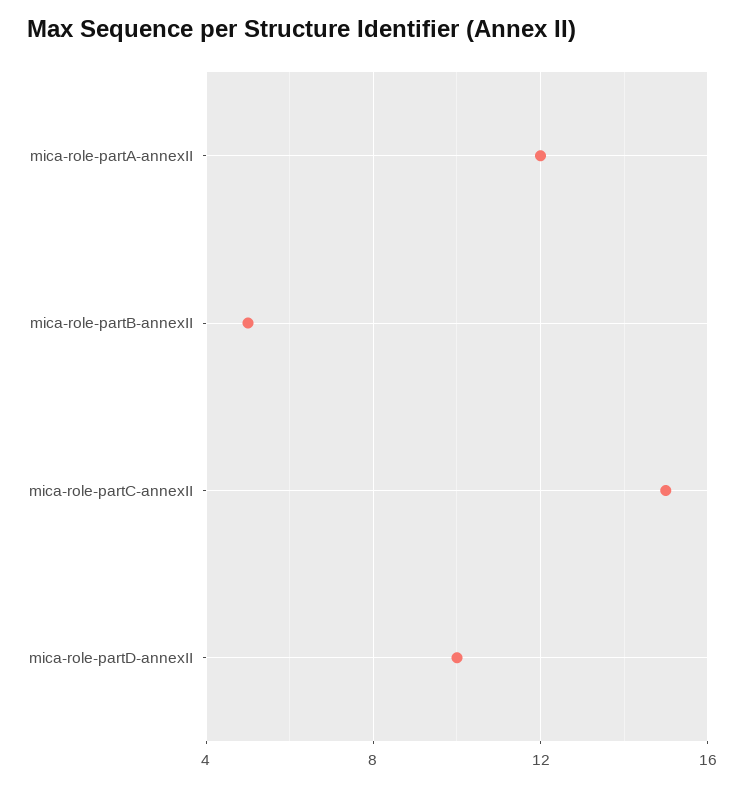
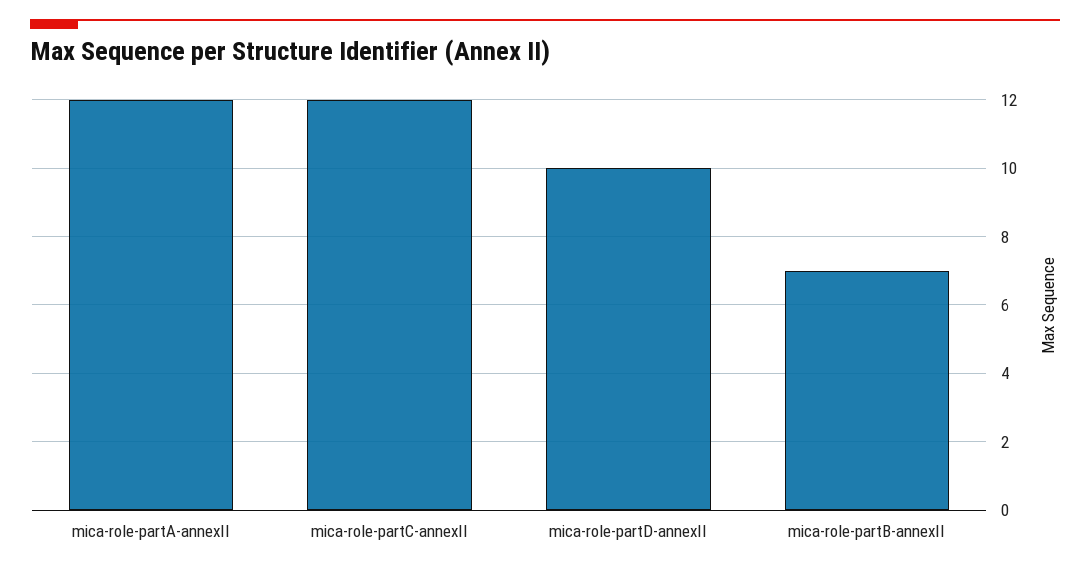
  {
    "mica-role-partA-annexII": 12,
-   "mica-role-partB-annexII": 5,
+   "mica-role-partB-annexII": 7,
-   "mica-role-partC-annexII": 15,
+   "mica-role-partC-annexII": 12,
    "mica-role-partD-annexII": 10
  }

